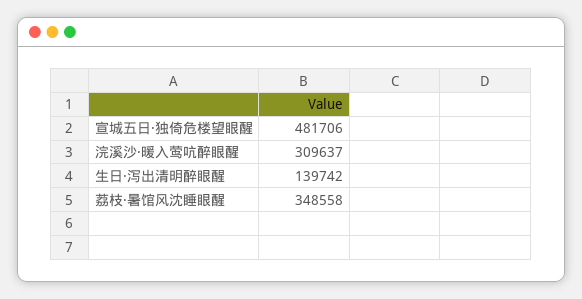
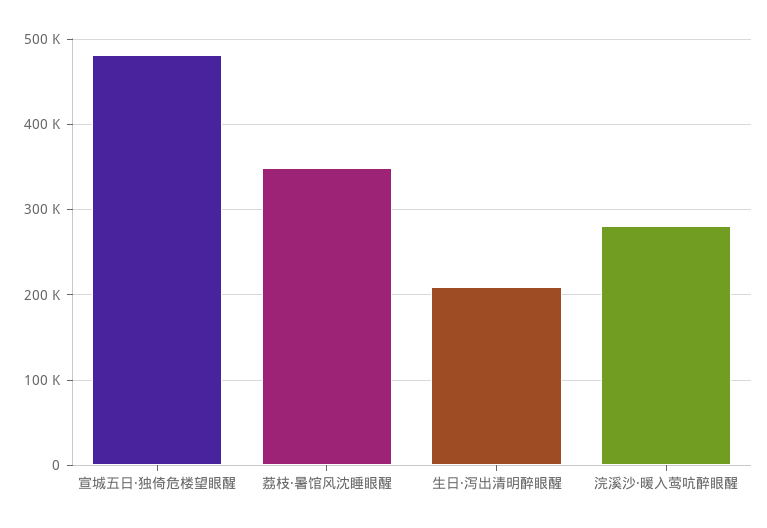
  {
    "宣城五日·独倚危楼望眼醒": 481706,
-   "浣溪沙·暖入莺吭醉眼醒": 309637,
+   "浣溪沙·暖入莺吭醉眼醒": 280000,
-   "生日·泻出清明醉眼醒": 139742,
+   "生日·泻出清明醉眼醒": 210000,
    "荔枝·暑馆风沈睡眼醒": 348558
  }

